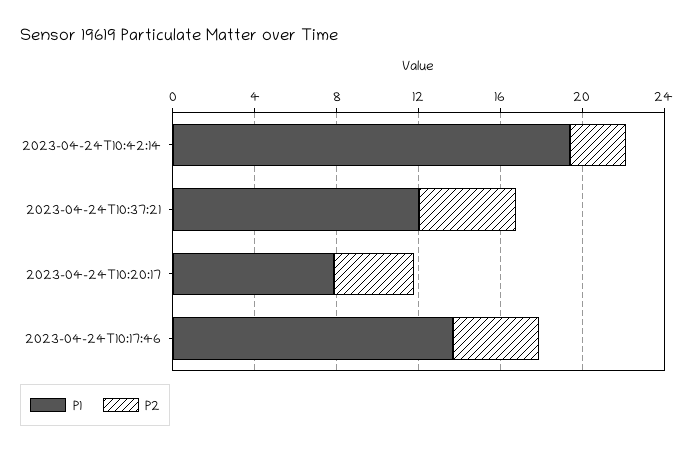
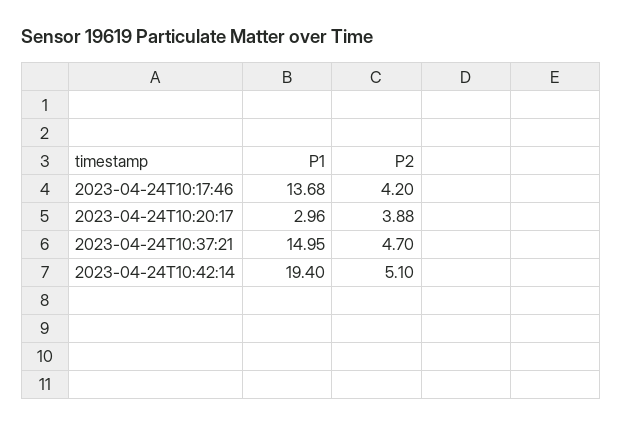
  {
    "P1": {
      "2023-04-24T10:42:14": 19.4,
-     "2023-04-24T10:37:21": 12,
+     "2023-04-24T10:37:21": 14.95,
-     "2023-04-24T10:20:17": 8,
+     "2023-04-24T10:20:17": 2.96,
      "2023-04-24T10:17:46": 13.68
    },
    "P2": {
-     "2023-04-24T10:42:14": 3,
+     "2023-04-24T10:42:14": 5.1,
      "2023-04-24T10:37:21": 4.7,
      "2023-04-24T10:20:17": 3.88,
      "2023-04-24T10:17:46": 4.2
    }
  }

